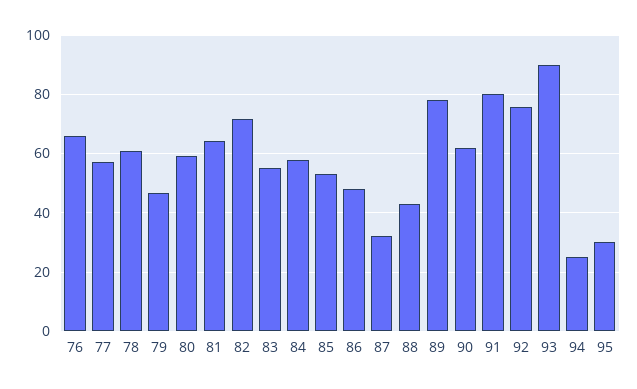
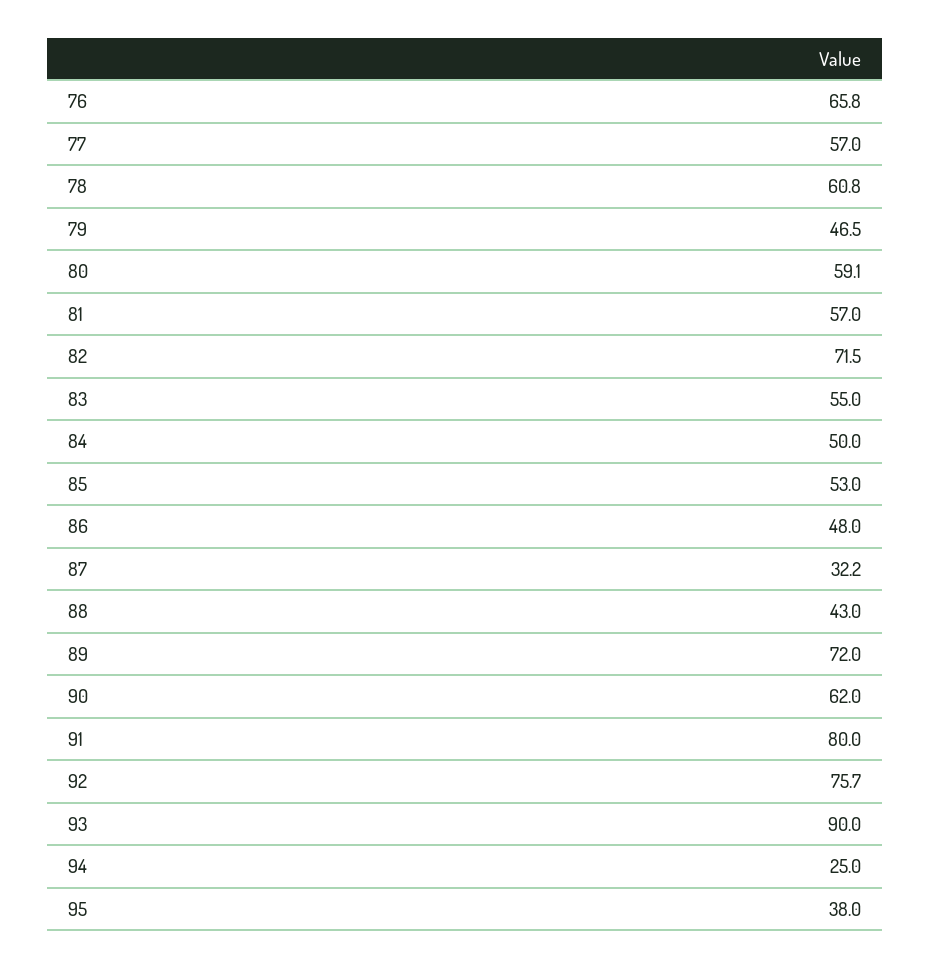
  {
    "76": 65.8,
    "77": 57,
    "78": 60.8,
    "79": 46.5,
    "80": 59.1,
-   "81": 65,
+   "81": 57,
    "82": 71.5,
    "83": 55,
-   "84": 57.5,
+   "84": 50,
    "85": 53,
    "86": 48,
    "87": 32.2,
    "88": 43,
-   "89": 77.5,
+   "89": 72,
    "90": 62,
    "91": 80,
    "92": 75.7,
    "93": 90,
    "94": 25,
-   "95": 30
+   "95": 38
  }

